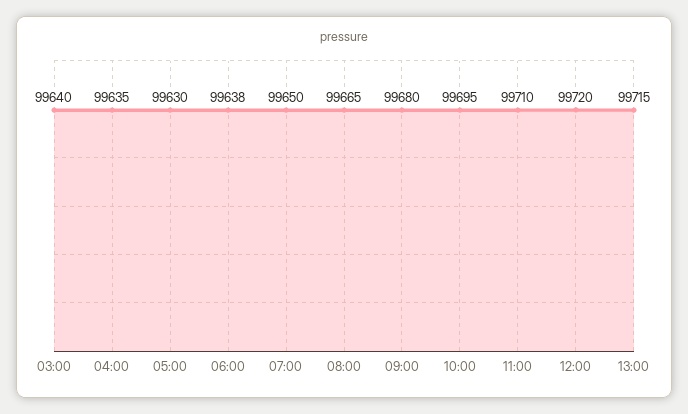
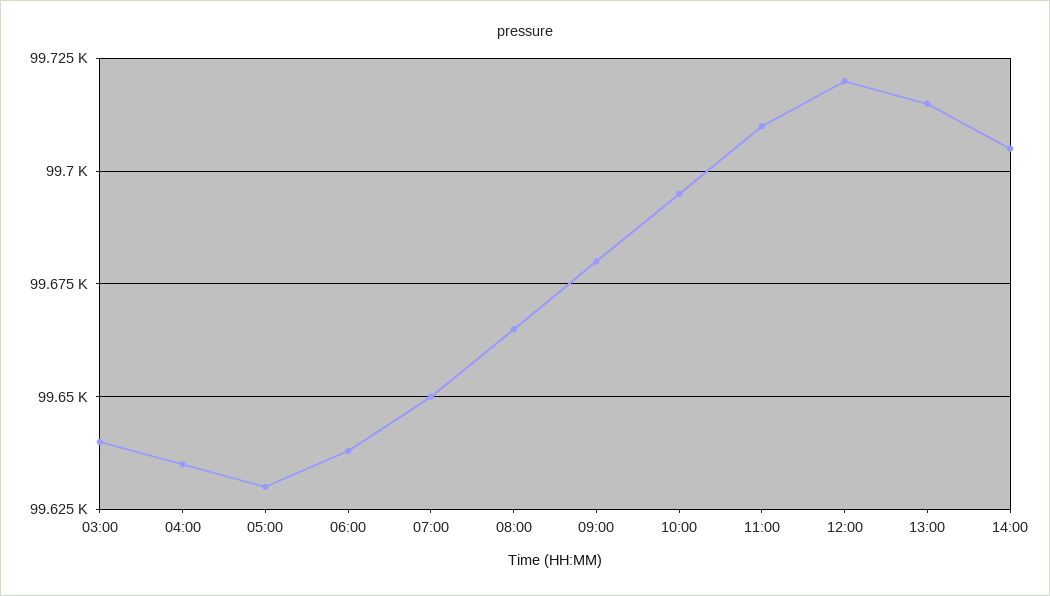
  {
    "03:00": 99640,
    "04:00": 99635,
    "05:00": 99630,
    "06:00": 99638,
    "07:00": 99650,
    "08:00": 99665,
    "09:00": 99680,
    "10:00": 99695,
    "11:00": 99710,
    "12:00": 99720,
-   "13:00": 99715
+   "13:00": 99715,
+   "14:00": 99705
  }

